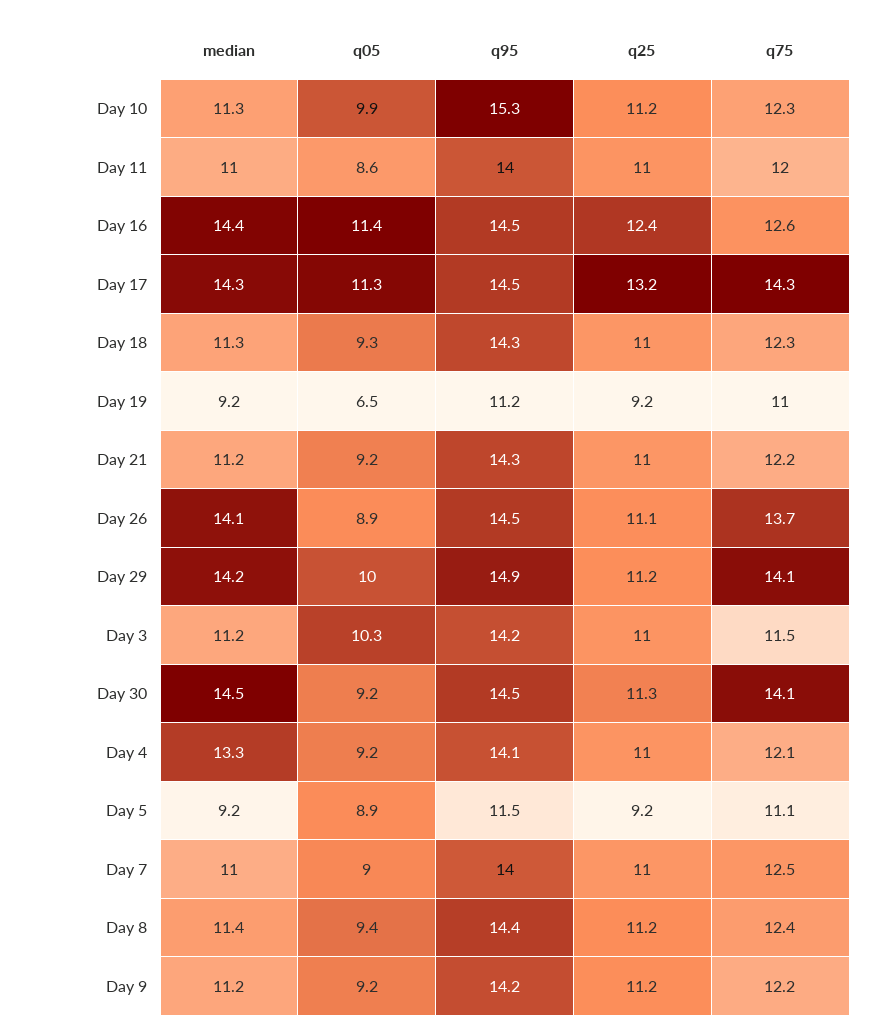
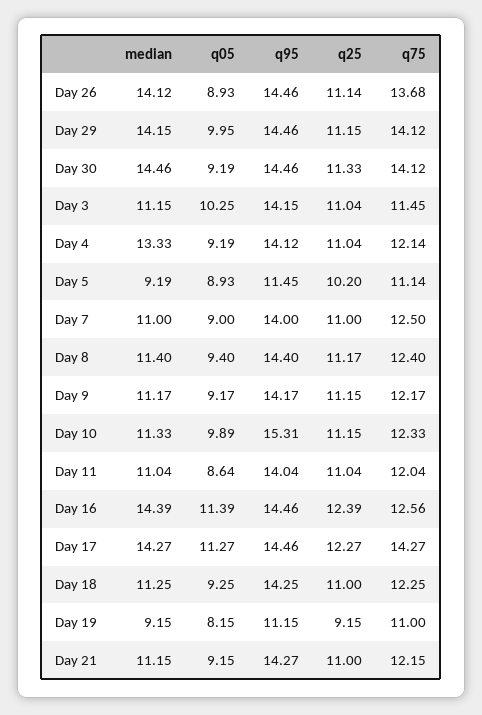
  {
    "median": {
      "Day 10": 11.33,
      "Day 11": 11.04,
      "Day 16": 14.39,
      "Day 17": 14.27,
      "Day 18": 11.25,
      "Day 19": 9.15,
      "Day 21": 11.15,
      "Day 26": 14.12,
      "Day 29": 14.15,
      "Day 3": 11.15,
      "Day 30": 14.46,
      "Day 4": 13.33,
      "Day 5": 9.19,
      "Day 7": 11,
      "Day 8": 11.4,
      "Day 9": 11.17
    },
    "q05": {
      "Day 10": 9.89,
      "Day 11": 8.64,
      "Day 16": 11.39,
      "Day 17": 11.27,
      "Day 18": 9.25,
-     "Day 19": 6.5,
+     "Day 19": 8.15,
      "Day 21": 9.15,
      "Day 26": 8.93,
      "Day 29": 9.95,
      "Day 3": 10.25,
      "Day 30": 9.19,
      "Day 4": 9.19,
      "Day 5": 8.93,
      "Day 7": 9,
      "Day 8": 9.4,
      "Day 9": 9.17
    },
    "q95": {
      "Day 10": 15.31,
      "Day 11": 14.04,
      "Day 16": 14.46,
      "Day 17": 14.46,
      "Day 18": 14.25,
      "Day 19": 11.15,
      "Day 21": 14.27,
      "Day 26": 14.46,
-     "Day 29": 14.9,
+     "Day 29": 14.46,
      "Day 3": 14.15,
      "Day 30": 14.46,
      "Day 4": 14.12,
      "Day 5": 11.45,
      "Day 7": 14,
      "Day 8": 14.4,
      "Day 9": 14.17
    },
    "q25": {
      "Day 10": 11.15,
      "Day 11": 11.04,
      "Day 16": 12.39,
-     "Day 17": 13.2,
+     "Day 17": 12.27,
      "Day 18": 11,
      "Day 19": 9.15,
      "Day 21": 11,
      "Day 26": 11.14,
      "Day 29": 11.15,
      "Day 3": 11.04,
      "Day 30": 11.33,
      "Day 4": 11.04,
-     "Day 5": 9.2,
+     "Day 5": 10.2,
      "Day 7": 11,
      "Day 8": 11.17,
      "Day 9": 11.15
    },
    "q75": {
      "Day 10": 12.33,
      "Day 11": 12.04,
      "Day 16": 12.56,
      "Day 17": 14.27,
      "Day 18": 12.25,
      "Day 19": 11,
      "Day 21": 12.15,
      "Day 26": 13.68,
      "Day 29": 14.12,
      "Day 3": 11.45,
      "Day 30": 14.12,
      "Day 4": 12.14,
      "Day 5": 11.14,
      "Day 7": 12.5,
      "Day 8": 12.4,
      "Day 9": 12.17
    }
  }

